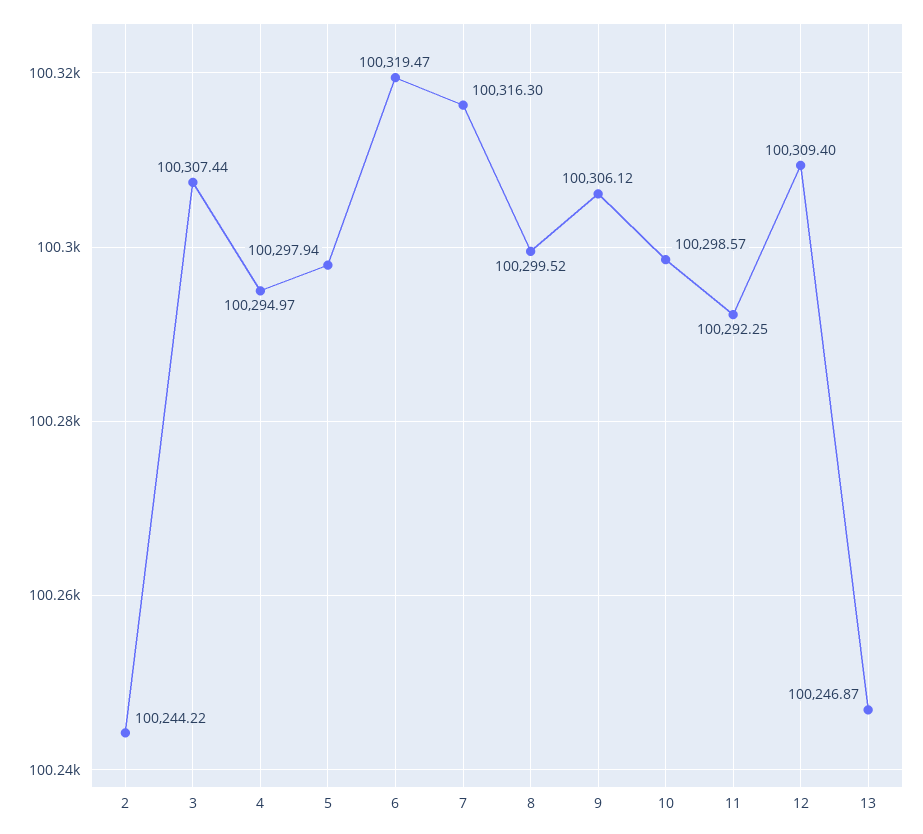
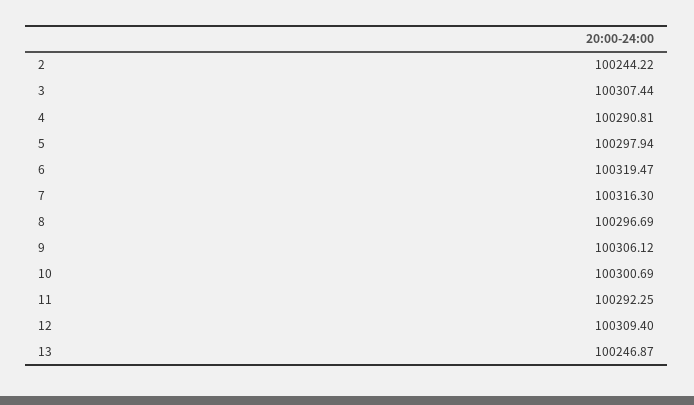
  {
    "2": 100244.22,
    "3": 100307.44,
-   "4": 100294.97,
+   "4": 100290.81,
    "5": 100297.94,
    "6": 100319.47,
    "7": 100316.3,
-   "8": 100299.52,
+   "8": 100296.69,
    "9": 100306.12,
-   "10": 100298.57,
+   "10": 100300.69,
    "11": 100292.25,
    "12": 100309.4,
    "13": 100246.87
  }

